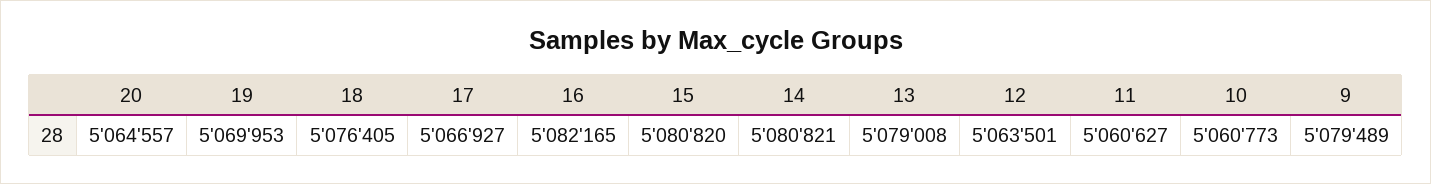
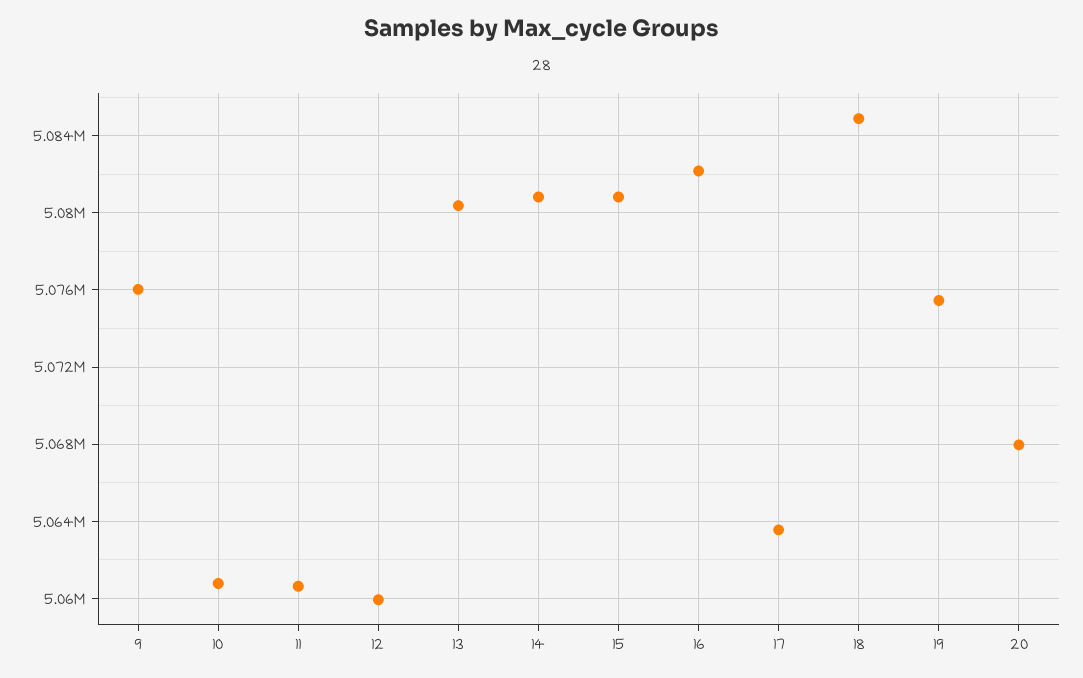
  {
-   "20": 5064557,
+   "20": 5068000,
-   "19": 5069953,
+   "19": 5075500,
-   "18": 5076405,
+   "18": 5085000,
-   "17": 5066927,
+   "17": 5063500,
    "16": 5082165,
    "15": 5080820,
    "14": 5080821,
-   "13": 5079008,
+   "13": 5080500,
-   "12": 5063501,
+   "12": 5060000,
    "11": 5060627,
    "10": 5060773,
-   "9": 5079489
+   "9": 5076000
  }

